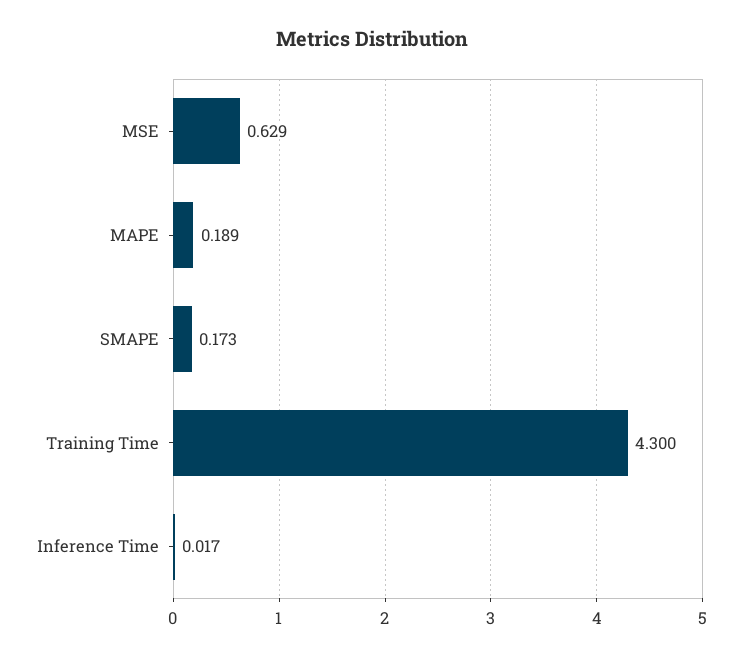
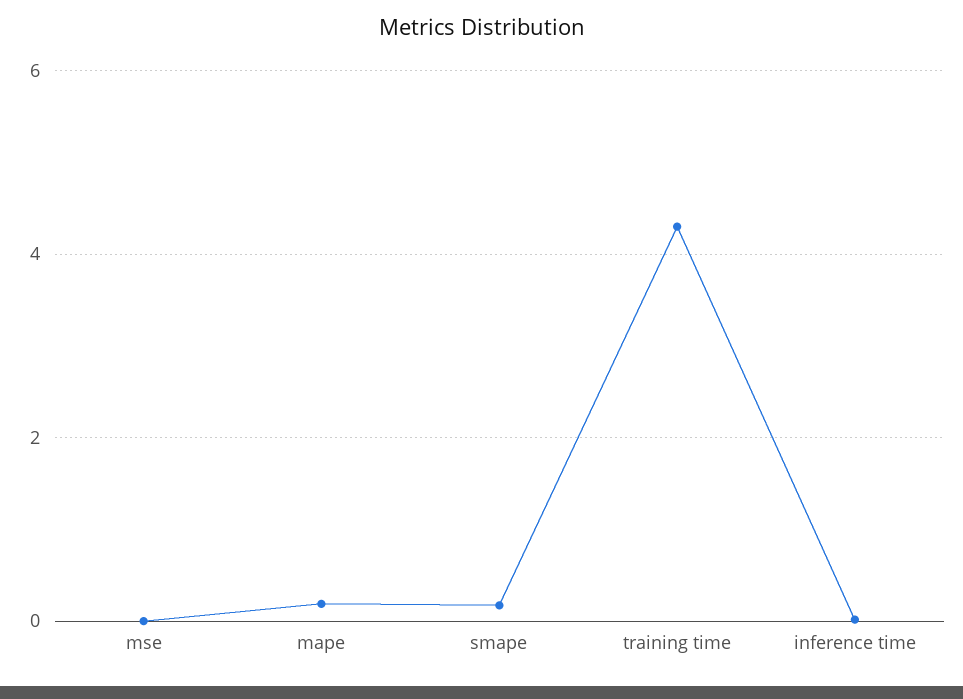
  {
-   "MSE": 0.629,
+   "MSE": 0,
    "MAPE": 0.189,
    "SMAPE": 0.173,
    "Training Time": 4.3,
    "Inference Time": 0.017
  }

